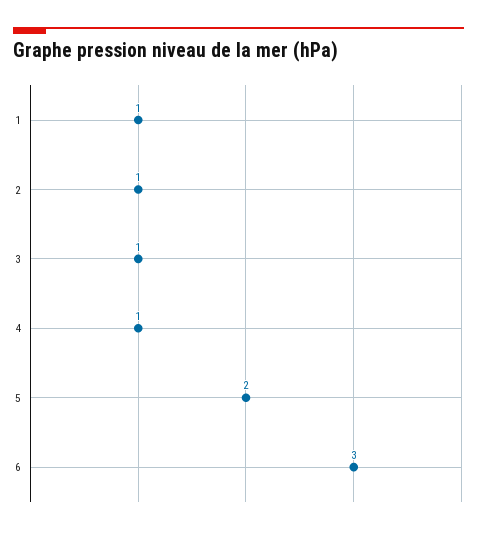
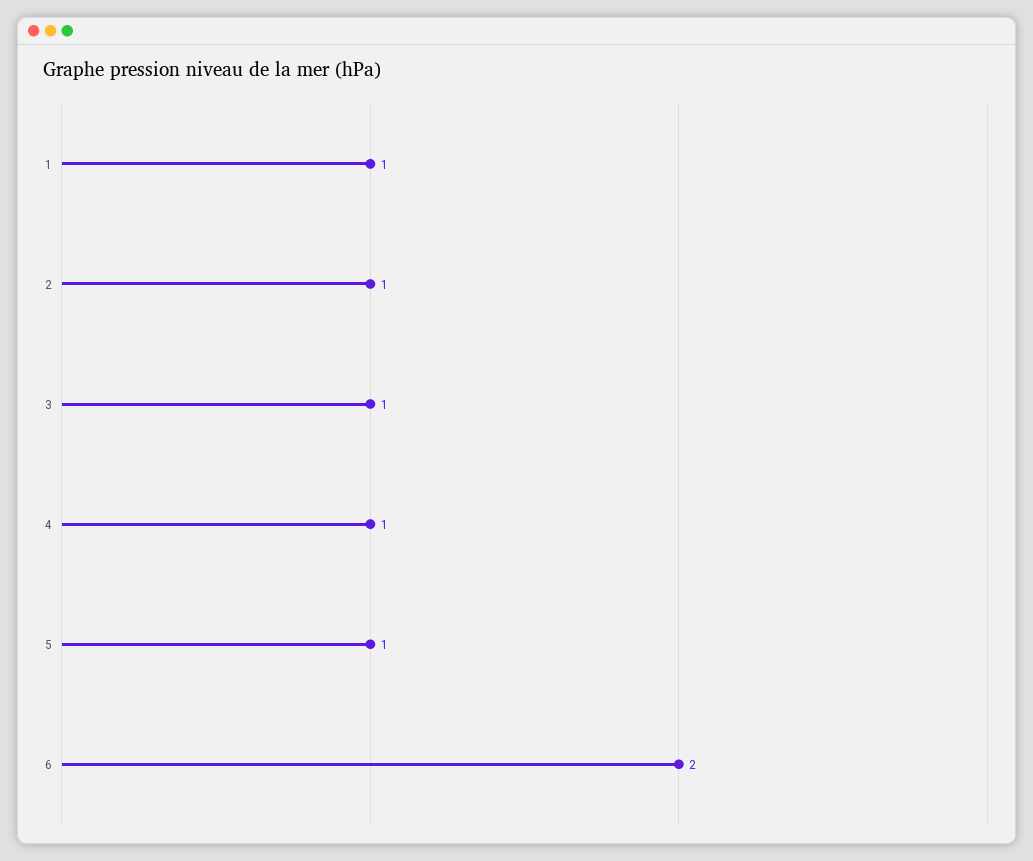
  {
    "1": 1,
    "2": 1,
    "3": 1,
    "4": 1,
-   "5": 2,
+   "5": 1,
-   "6": 3
+   "6": 2
  }

